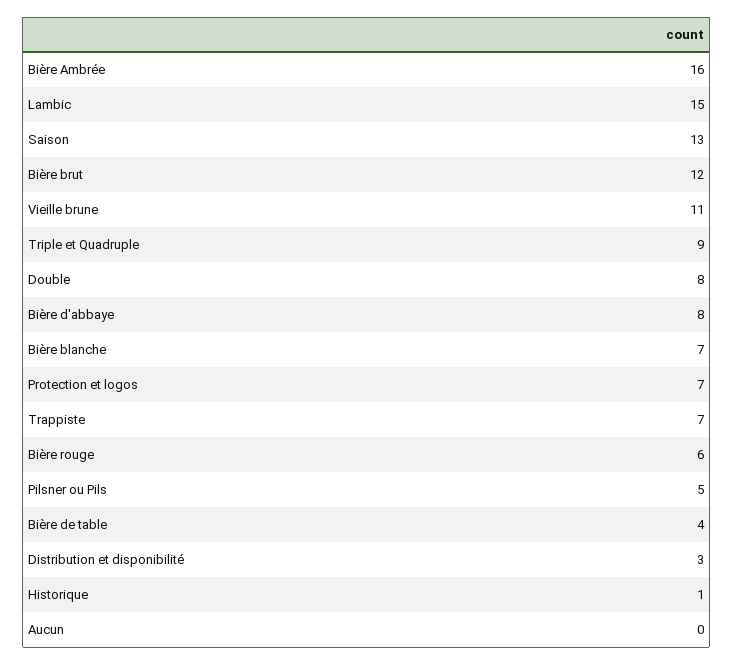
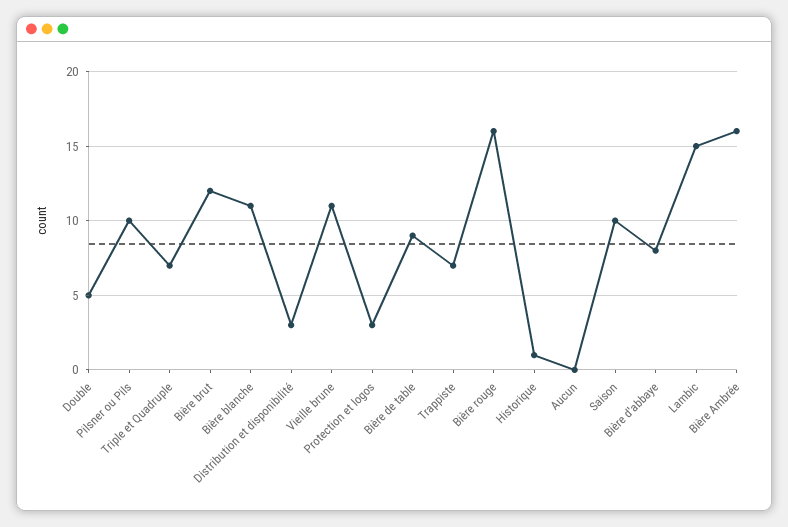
  {
    "Bière Ambrée": 16,
    "Lambic": 15,
-   "Saison": 13,
+   "Saison": 10,
    "Bière brut": 12,
    "Vieille brune": 11,
-   "Triple et Quadruple": 9,
+   "Triple et Quadruple": 7,
-   "Double": 8,
+   "Double": 5,
    "Bière d'abbaye": 8,
-   "Bière blanche": 7,
+   "Bière blanche": 11,
-   "Protection et logos": 7,
+   "Protection et logos": 3,
    "Trappiste": 7,
-   "Bière rouge": 6,
+   "Bière rouge": 16,
-   "Pilsner ou Pils": 5,
+   "Pilsner ou Pils": 10,
-   "Bière de table": 4,
+   "Bière de table": 9,
    "Distribution et disponibilité": 3,
    "Historique": 1,
    "Aucun": 0
  }

